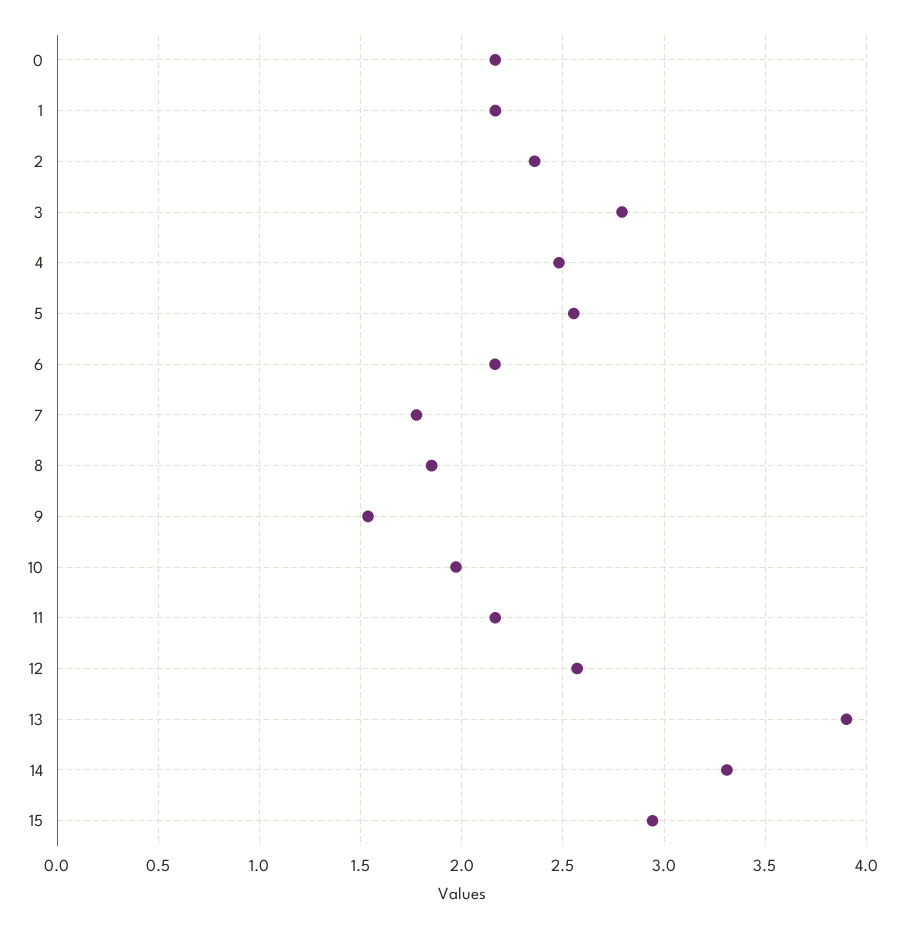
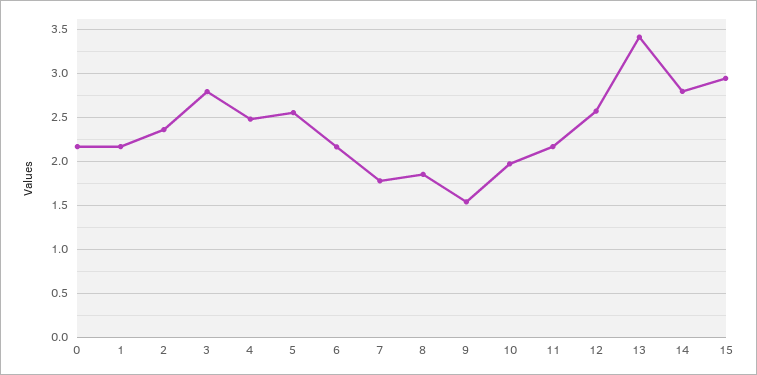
  {
    "0": 2.15,
    "1": 2.15,
    "2": 2.35,
    "3": 2.8,
    "4": 2.5,
    "5": 2.55,
    "6": 2.15,
    "7": 1.8,
    "8": 1.85,
    "9": 1.55,
    "10": 1.95,
    "11": 2.15,
    "12": 2.55,
-   "13": 3.9,
+   "13": 3.4,
-   "14": 3.3,
+   "14": 2.8,
    "15": 2.95
  }

